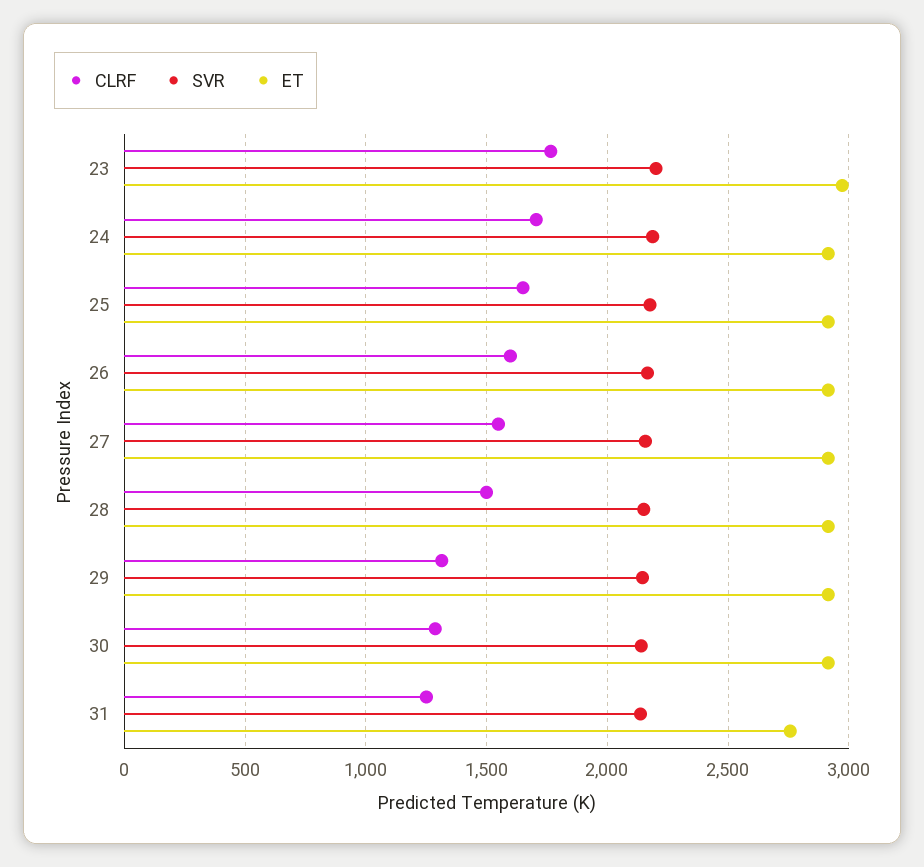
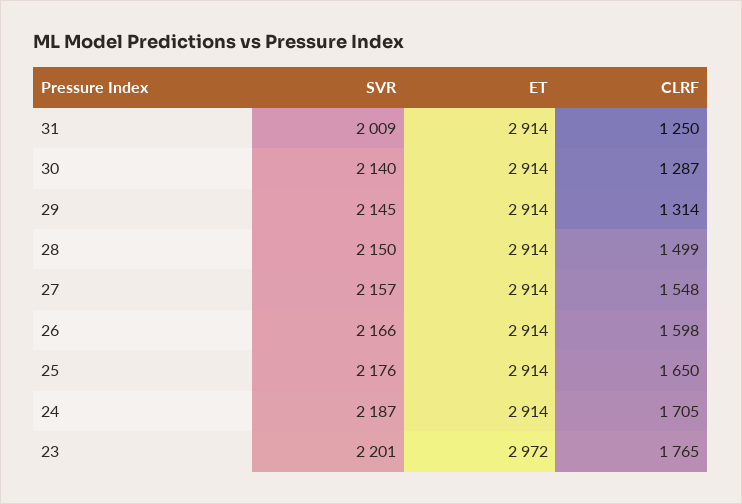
  {
    "CLRF": {
      "23": 1765,
      "24": 1705,
      "25": 1650,
      "26": 1598,
      "27": 1548,
      "28": 1499,
      "29": 1314,
      "30": 1287,
      "31": 1250
    },
    "SVR": {
      "23": 2201,
      "24": 2187,
      "25": 2176,
      "26": 2166,
      "27": 2157,
      "28": 2150,
      "29": 2145,
      "30": 2140,
-     "31": 2150
+     "31": 2009
    },
    "ET": {
      "23": 2972,
      "24": 2914,
      "25": 2914,
      "26": 2914,
      "27": 2914,
      "28": 2914,
      "29": 2914,
      "30": 2914,
-     "31": 2750
+     "31": 2914
    }
  }

